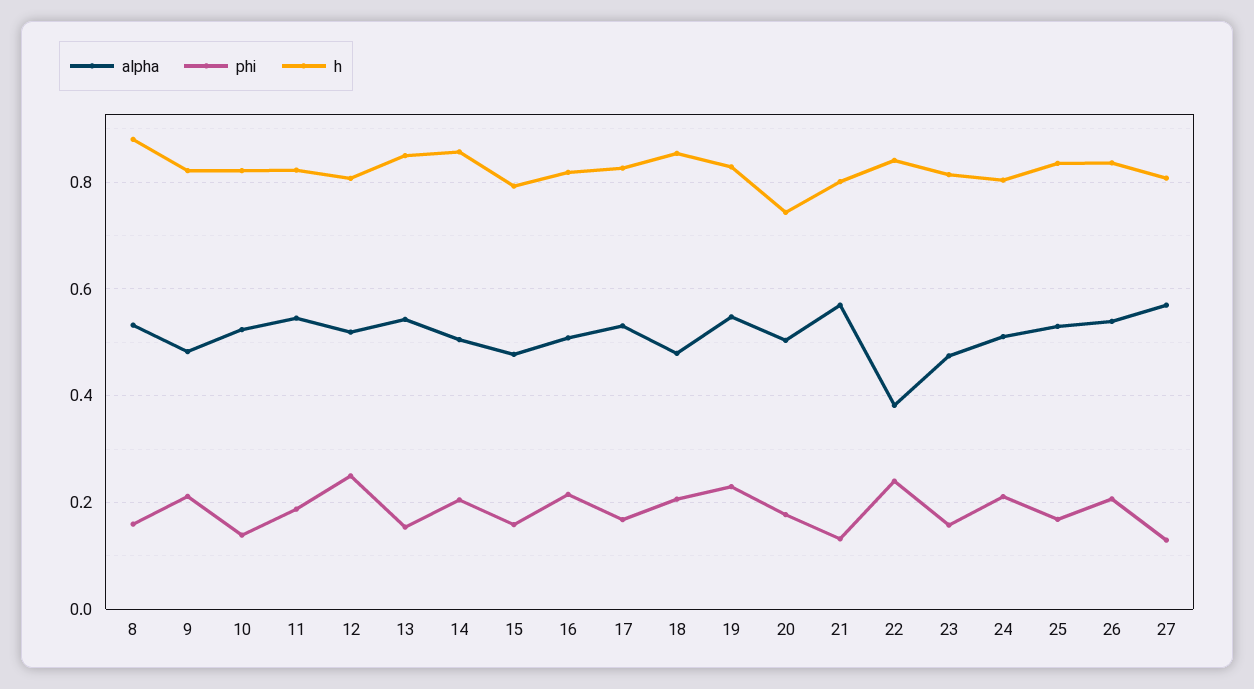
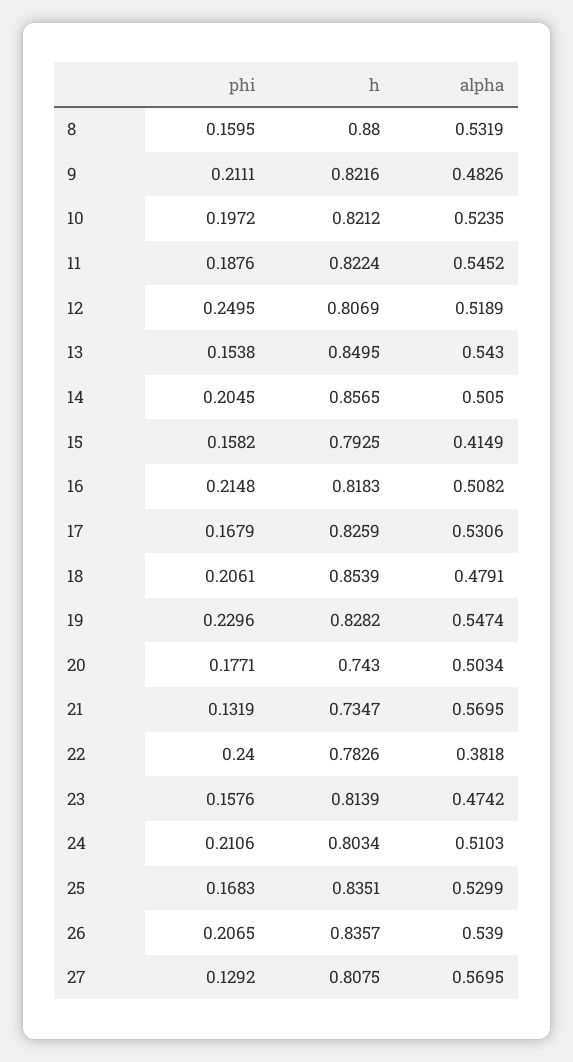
  {
    "alpha": {
      "8": 0.5319,
      "9": 0.4826,
      "10": 0.5235,
      "11": 0.5452,
      "12": 0.5189,
      "13": 0.543,
      "14": 0.505,
-     "15": 0.48,
+     "15": 0.4149,
      "16": 0.5082,
      "17": 0.5306,
      "18": 0.4791,
      "19": 0.5474,
      "20": 0.5034,
      "21": 0.5695,
      "22": 0.3818,
      "23": 0.4742,
      "24": 0.5103,
      "25": 0.5299,
      "26": 0.539,
      "27": 0.5695
    },
    "phi": {
      "8": 0.1595,
      "9": 0.2111,
-     "10": 0.14,
+     "10": 0.1972,
      "11": 0.1876,
      "12": 0.2495,
      "13": 0.1538,
      "14": 0.2045,
      "15": 0.1582,
      "16": 0.2148,
      "17": 0.1679,
      "18": 0.2061,
      "19": 0.2296,
      "20": 0.1771,
      "21": 0.1319,
      "22": 0.24,
      "23": 0.1576,
      "24": 0.2106,
      "25": 0.1683,
      "26": 0.2065,
      "27": 0.1292
    },
    "h": {
      "8": 0.88,
      "9": 0.8216,
      "10": 0.8212,
      "11": 0.8224,
      "12": 0.8069,
      "13": 0.8495,
      "14": 0.8565,
      "15": 0.7925,
      "16": 0.8183,
      "17": 0.8259,
      "18": 0.8539,
      "19": 0.8282,
      "20": 0.743,
-     "21": 0.8,
+     "21": 0.7347,
-     "22": 0.84,
+     "22": 0.7826,
      "23": 0.8139,
      "24": 0.8034,
      "25": 0.8351,
      "26": 0.8357,
      "27": 0.8075
    }
  }

